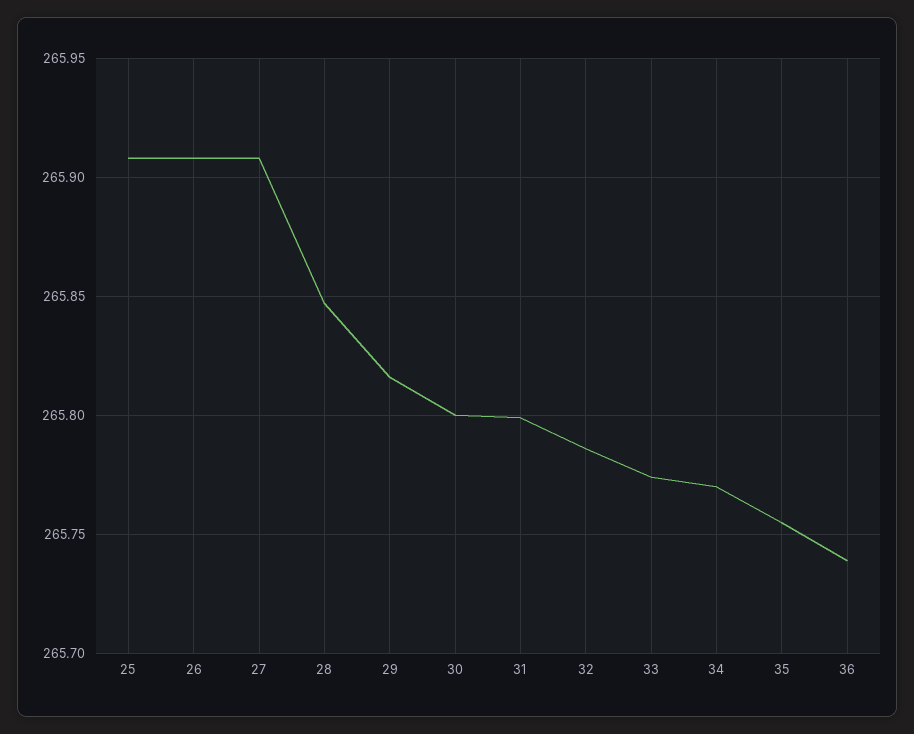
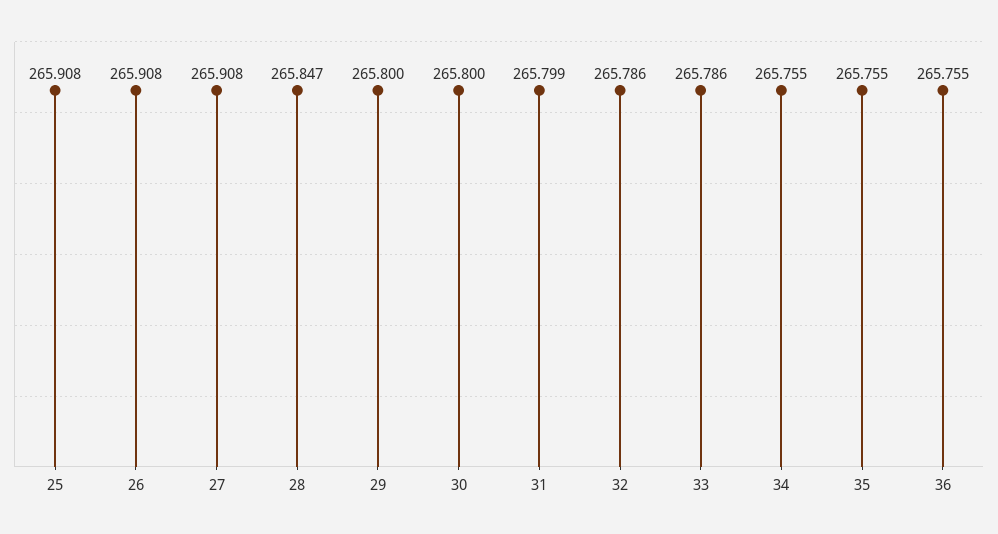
  {
    "25": 265.908,
    "26": 265.908,
    "27": 265.908,
    "28": 265.847,
-   "29": 265.815,
+   "29": 265.8,
    "30": 265.8,
    "31": 265.799,
    "32": 265.786,
-   "33": 265.775,
+   "33": 265.786,
-   "34": 265.77,
+   "34": 265.755,
    "35": 265.755,
-   "36": 265.74
+   "36": 265.755
  }

